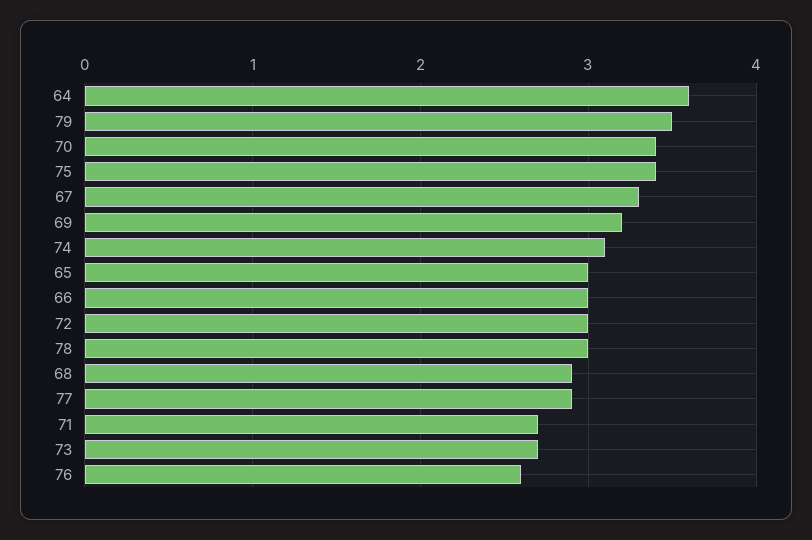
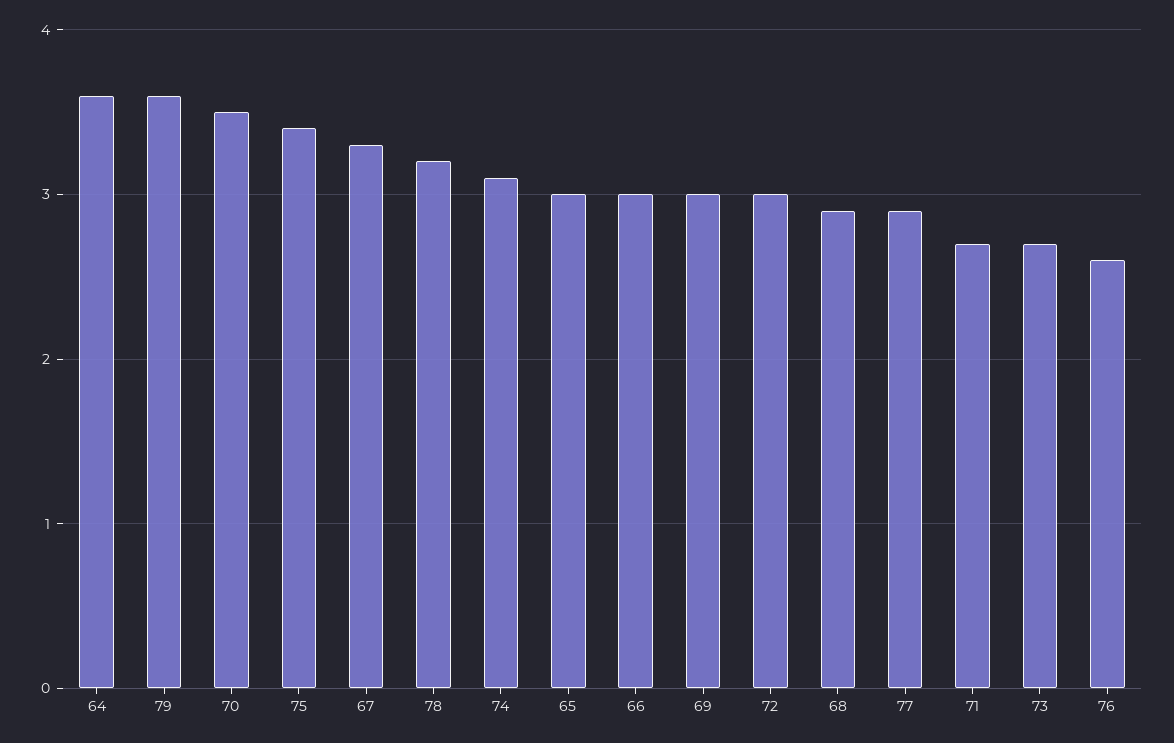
  {
    "64": 3.6,
-   "79": 3.5,
+   "79": 3.6,
-   "70": 3.4,
+   "70": 3.5,
    "75": 3.4,
    "67": 3.3,
-   "69": 3.2,
+   "69": 3,
    "74": 3.1,
    "65": 3,
    "66": 3,
    "72": 3,
-   "78": 3,
+   "78": 3.2,
    "68": 2.9,
    "77": 2.9,
    "71": 2.7,
    "73": 2.7,
    "76": 2.6
  }

